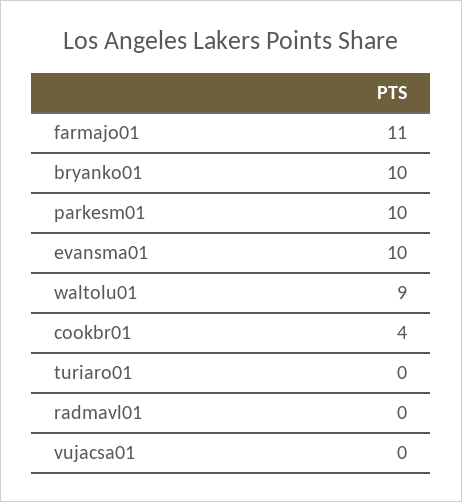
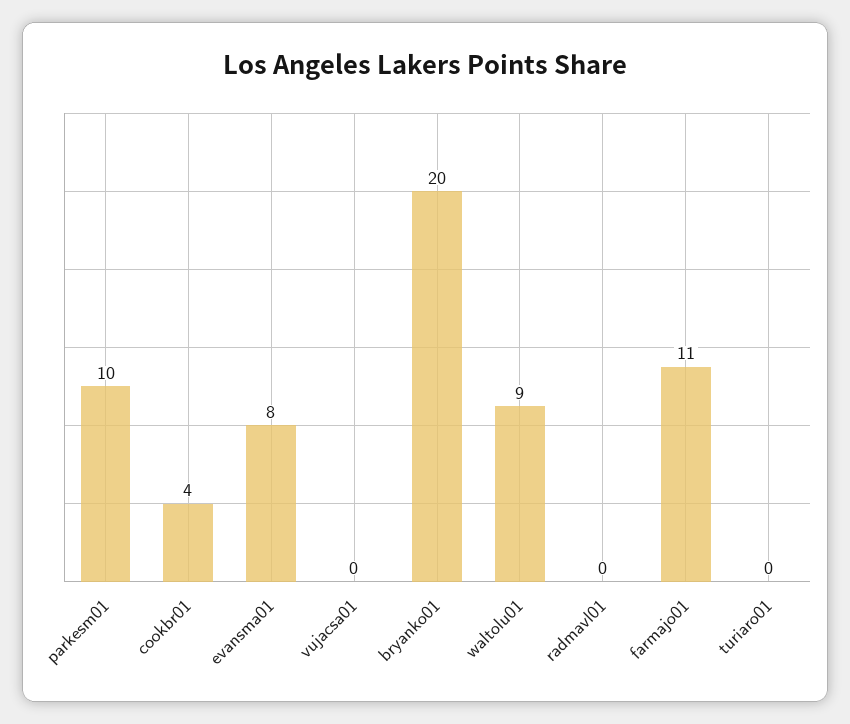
  {
    "farmajo01": 11,
-   "bryanko01": 10,
+   "bryanko01": 20,
    "parkesm01": 10,
-   "evansma01": 10,
+   "evansma01": 8,
    "waltolu01": 9,
    "cookbr01": 4,
    "turiaro01": 0,
    "radmavl01": 0,
    "vujacsa01": 0
  }

